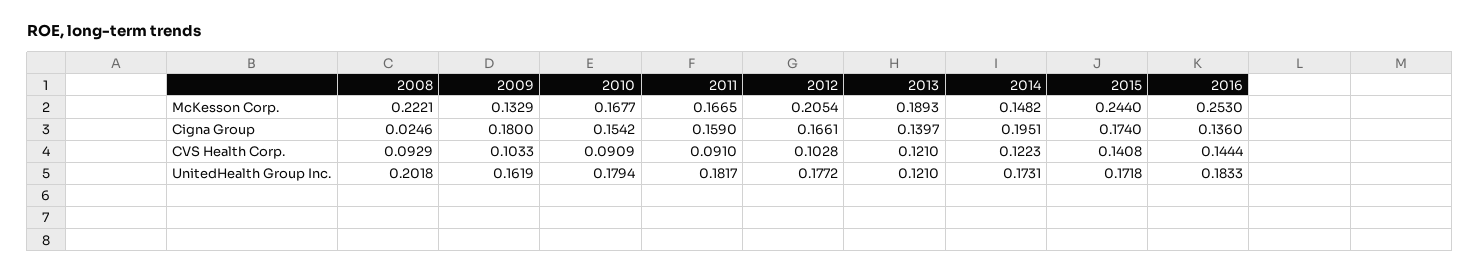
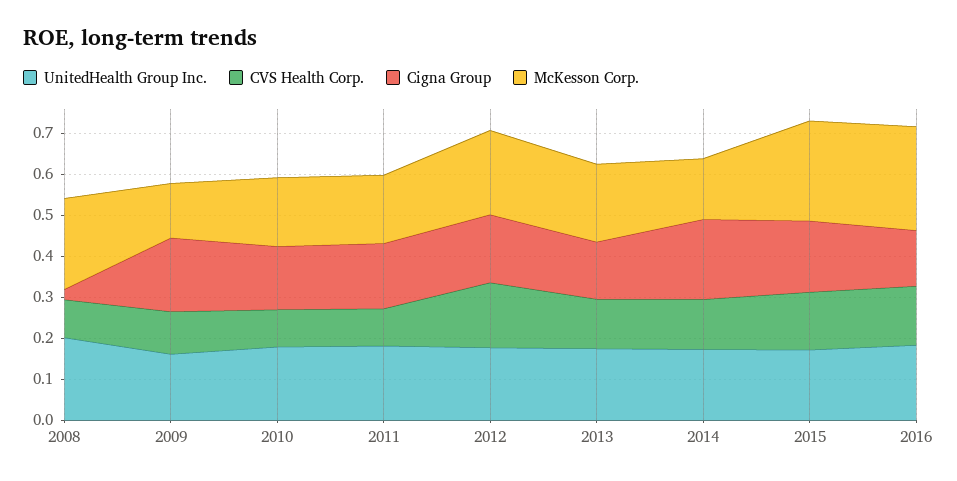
  {
    "McKesson Corp.": {
      "2008": 0.2221,
      "2009": 0.1329,
      "2010": 0.1677,
      "2011": 0.1665,
      "2012": 0.2054,
      "2013": 0.1893,
      "2014": 0.1482,
      "2015": 0.244,
      "2016": 0.253
    },
    "Cigna Group": {
      "2008": 0.0246,
      "2009": 0.18,
      "2010": 0.1542,
      "2011": 0.159,
      "2012": 0.1661,
      "2013": 0.1397,
      "2014": 0.1951,
      "2015": 0.174,
      "2016": 0.136
    },
    "CVS Health Corp.": {
      "2008": 0.0929,
      "2009": 0.1033,
      "2010": 0.0909,
      "2011": 0.091,
-     "2012": 0.1028,
+     "2012": 0.16,
      "2013": 0.121,
      "2014": 0.1223,
      "2015": 0.1408,
      "2016": 0.1444
    },
    "UnitedHealth Group Inc.": {
      "2008": 0.2018,
      "2009": 0.1619,
      "2010": 0.1794,
      "2011": 0.1817,
      "2012": 0.1772,
-     "2013": 0.121,
+     "2013": 0.18,
      "2014": 0.1731,
      "2015": 0.1718,
      "2016": 0.1833
    }
  }

